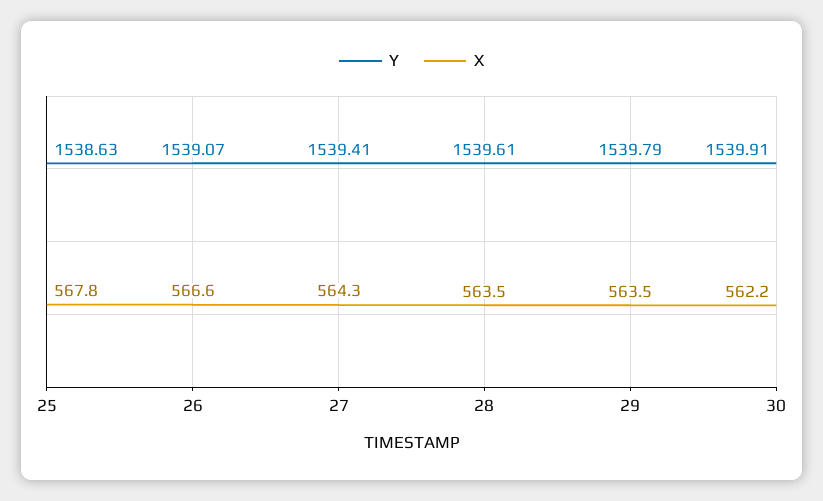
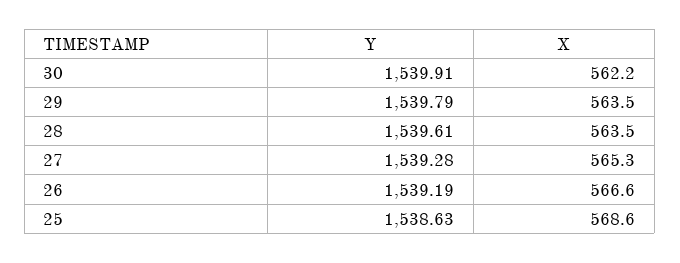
  {
    "Y": {
      "25": 1538.63,
-     "26": 1539.07,
+     "26": 1539.19,
-     "27": 1539.41,
+     "27": 1539.28,
      "28": 1539.61,
      "29": 1539.79,
      "30": 1539.91
    },
    "X": {
-     "25": 567.8,
+     "25": 568.6,
      "26": 566.6,
-     "27": 564.3,
+     "27": 565.3,
      "28": 563.5,
      "29": 563.5,
      "30": 562.2
    }
  }

